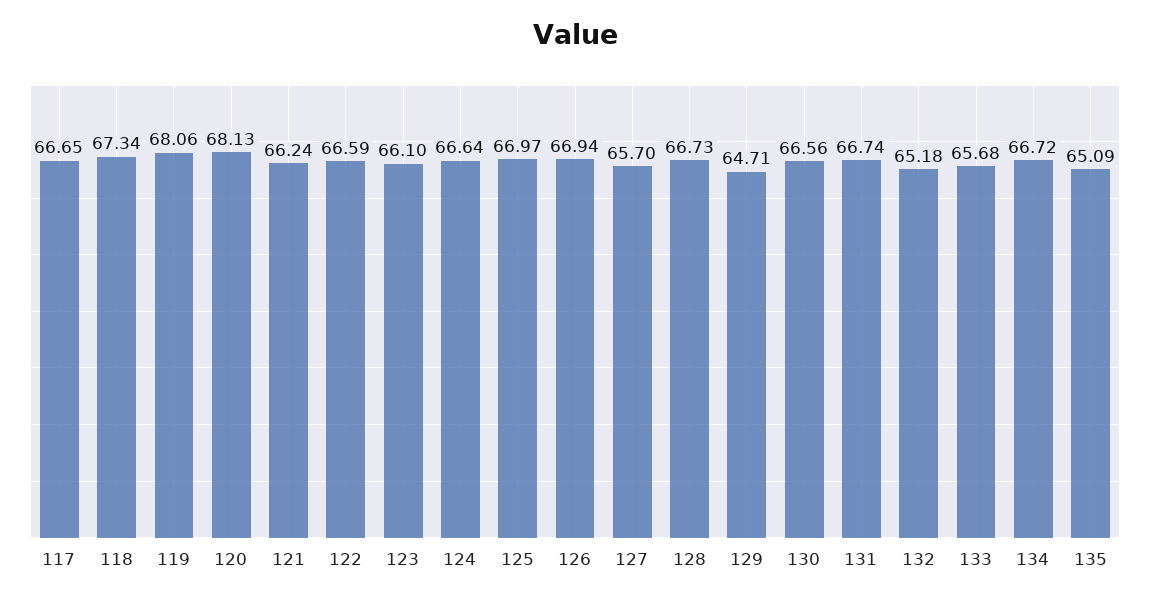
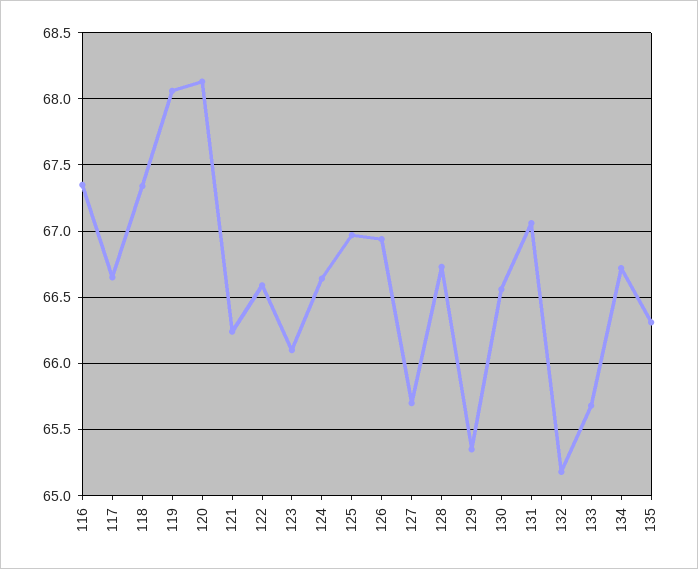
  {
    "117": 66.65,
    "118": 67.34,
    "119": 68.06,
    "120": 68.13,
    "121": 66.24,
    "122": 66.59,
    "123": 66.1,
    "124": 66.64,
    "125": 66.97,
    "126": 66.94,
    "127": 65.7,
    "128": 66.73,
-   "129": 64.71,
+   "129": 65.35,
    "130": 66.56,
-   "131": 66.74,
+   "131": 67.05,
    "132": 65.18,
    "133": 65.68,
    "134": 66.72,
-   "135": 65.09
+   "135": 66.3,
+   "116": 67.35
  }

